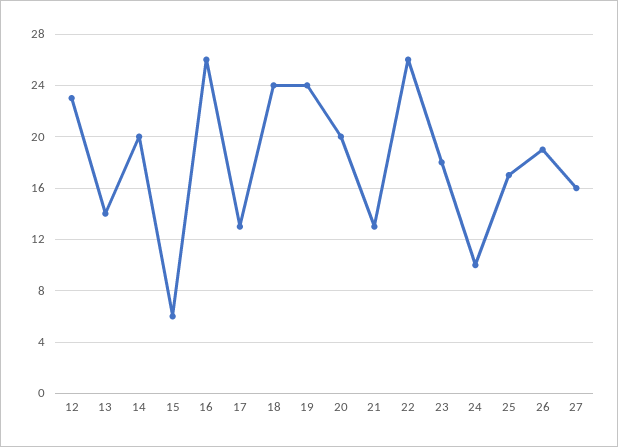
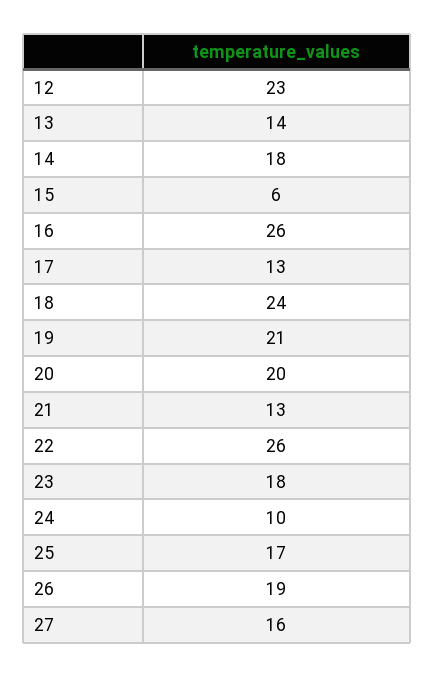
  {
    "12": 23,
    "13": 14,
-   "14": 20,
+   "14": 18,
    "15": 6,
    "16": 26,
    "17": 13,
    "18": 24,
-   "19": 24,
+   "19": 21,
    "20": 20,
    "21": 13,
    "22": 26,
    "23": 18,
    "24": 10,
    "25": 17,
    "26": 19,
    "27": 16
  }

